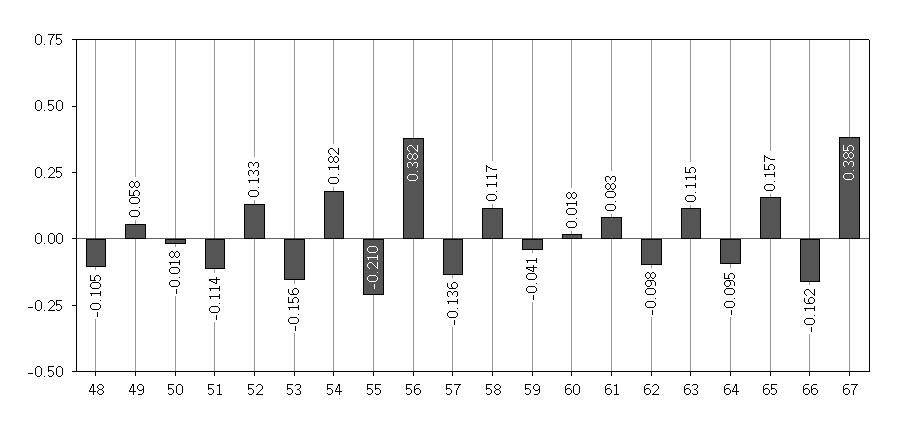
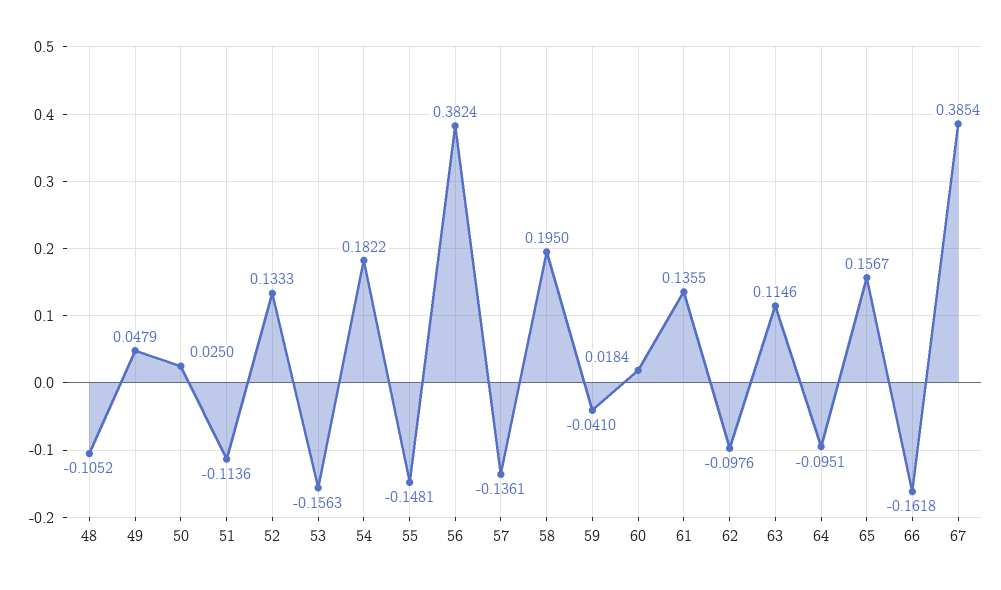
  {
    "48": -0.1052,
-   "49": 0.058,
+   "49": 0.0479,
-   "50": -0.018,
+   "50": 0.025,
    "51": -0.1136,
    "52": 0.1333,
    "53": -0.1563,
    "54": 0.1822,
-   "55": -0.21,
+   "55": -0.1481,
    "56": 0.3824,
    "57": -0.1361,
-   "58": 0.117,
+   "58": 0.195,
    "59": -0.041,
    "60": 0.0184,
-   "61": 0.083,
+   "61": 0.1355,
    "62": -0.0976,
    "63": 0.1146,
    "64": -0.0951,
    "65": 0.1567,
    "66": -0.1618,
    "67": 0.3854
  }

